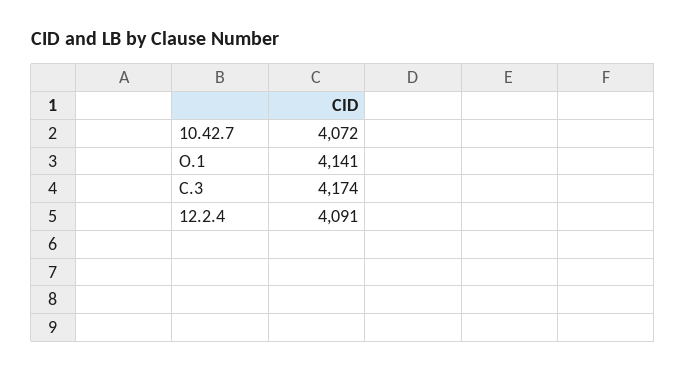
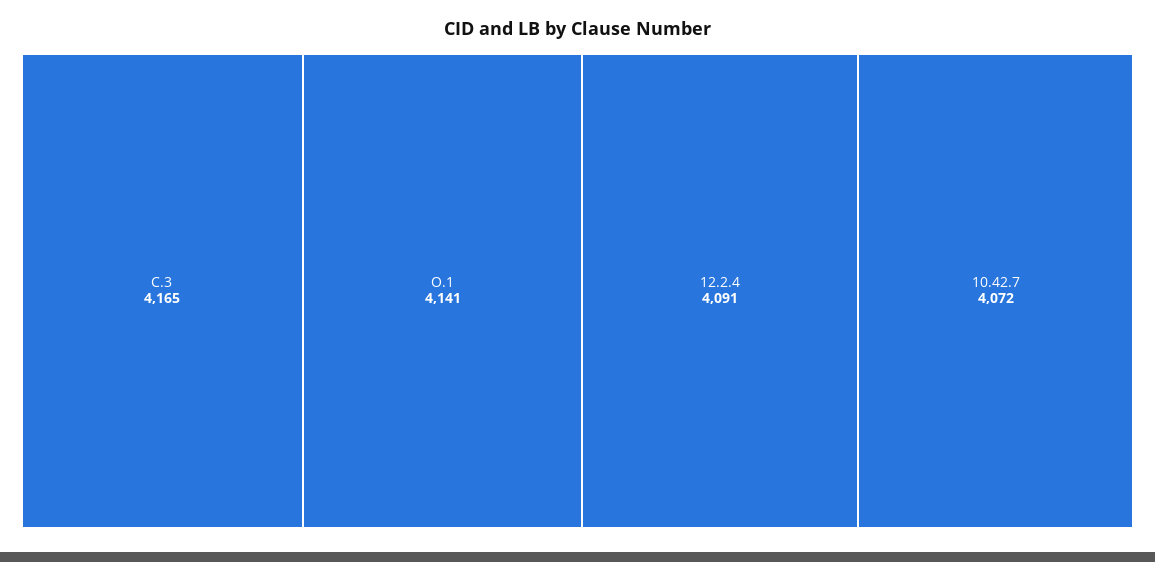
  {
    "10.42.7": 4072,
    "O.1": 4141,
-   "C.3": 4174,
+   "C.3": 4165,
    "12.2.4": 4091
  }

